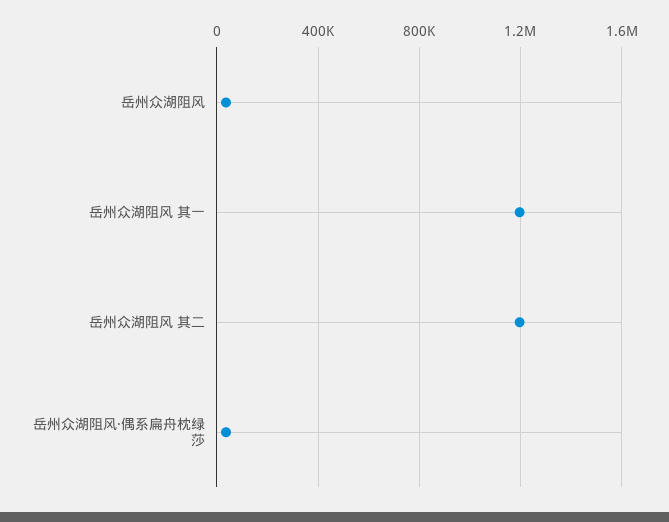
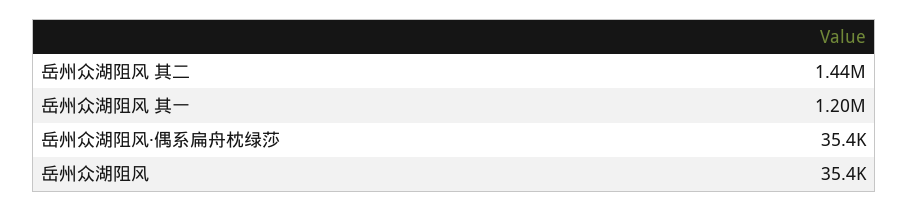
  {
    "岳州众湖阻风": 35400,
    "岳州众湖阻风 其一": 1200000,
-   "岳州众湖阻风 其二": 1200000,
+   "岳州众湖阻风 其二": 1440000,
    "岳州众湖阻风·偶系扁舟枕绿莎": 35400
  }

